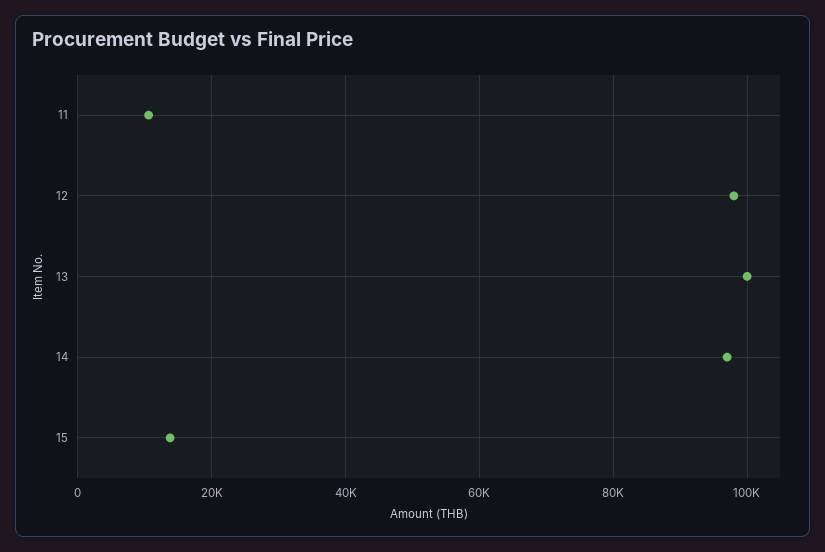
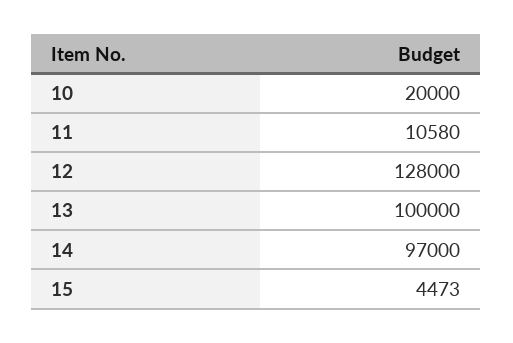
  {
    "11": 10580,
-   "12": 98000,
+   "12": 128000,
    "13": 100000,
    "14": 97000,
-   "15": 14000
+   "15": 4473,
+   "10": 20000
  }

